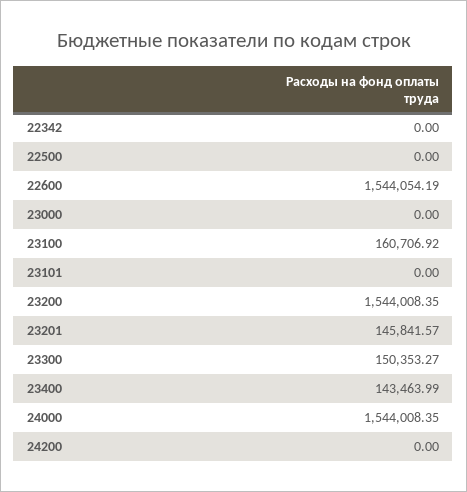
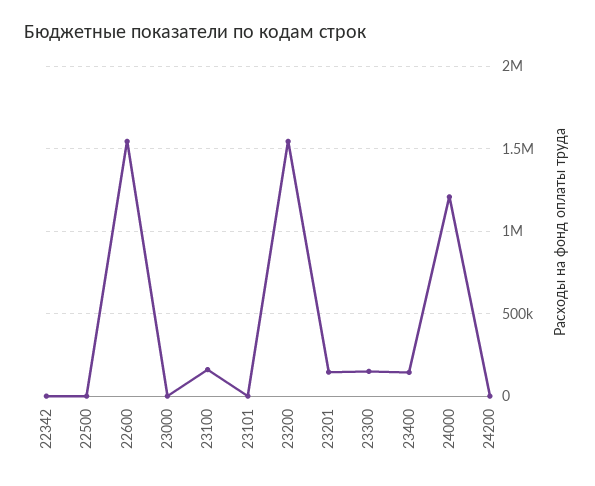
  {
    "22342": 0,
    "22500": 0,
    "22600": 1544054.19,
    "23000": 0,
    "23100": 160706.92,
    "23101": 0,
    "23200": 1544008.35,
    "23201": 145841.57,
    "23300": 150353.27,
    "23400": 143463.99,
-   "24000": 1544008.35,
+   "24000": 1200000,
    "24200": 0
  }

